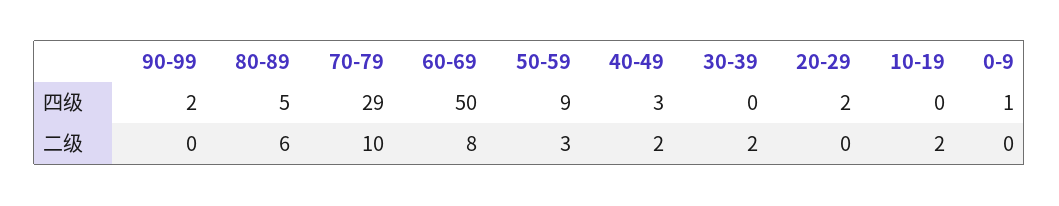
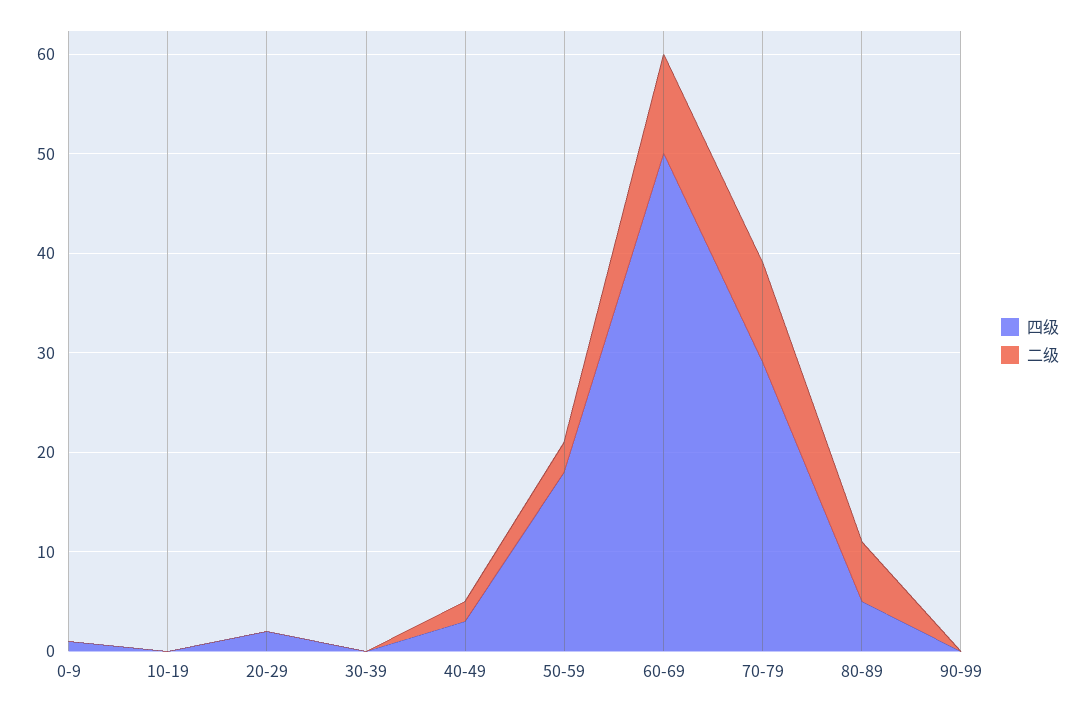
  {
    "四级": {
-     "90-99": 2,
+     "90-99": 0,
      "80-89": 5,
      "70-79": 29,
      "60-69": 50,
-     "50-59": 9,
+     "50-59": 18,
      "40-49": 3,
      "30-39": 0,
      "20-29": 2,
      "10-19": 0,
      "0-9": 1
    },
    "二级": {
      "90-99": 0,
      "80-89": 6,
      "70-79": 10,
-     "60-69": 8,
+     "60-69": 10,
      "50-59": 3,
      "40-49": 2,
-     "30-39": 2,
+     "30-39": 0,
      "20-29": 0,
-     "10-19": 2,
+     "10-19": 0,
      "0-9": 0
    }
  }

